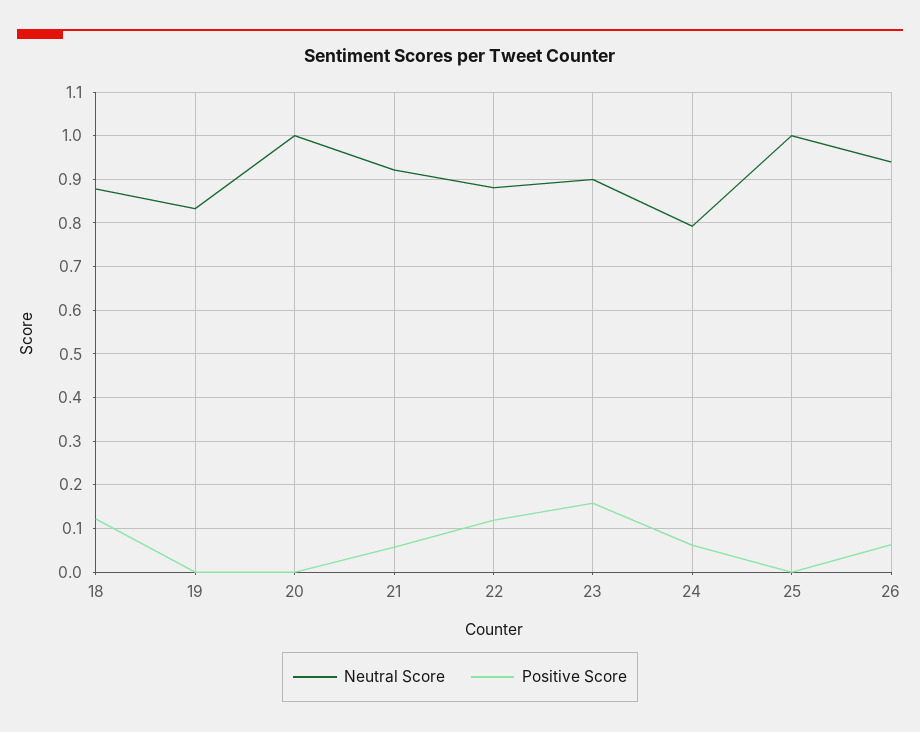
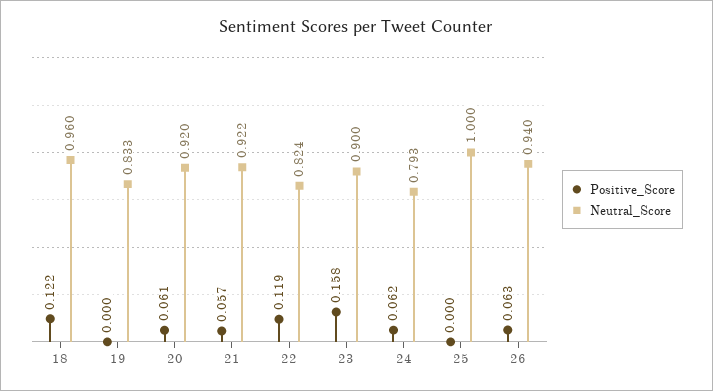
  {
    "Neutral Score": {
-     "18": 0.88,
+     "18": 0.96,
      "19": 0.833,
-     "20": 1,
+     "20": 0.92,
      "21": 0.922,
-     "22": 0.88,
+     "22": 0.824,
      "23": 0.9,
      "24": 0.793,
      "25": 1,
      "26": 0.94
    },
    "Positive Score": {
      "18": 0.122,
      "19": 0,
-     "20": 0,
+     "20": 0.061,
      "21": 0.057,
      "22": 0.119,
      "23": 0.158,
      "24": 0.062,
      "25": 0,
      "26": 0.063
    }
  }

